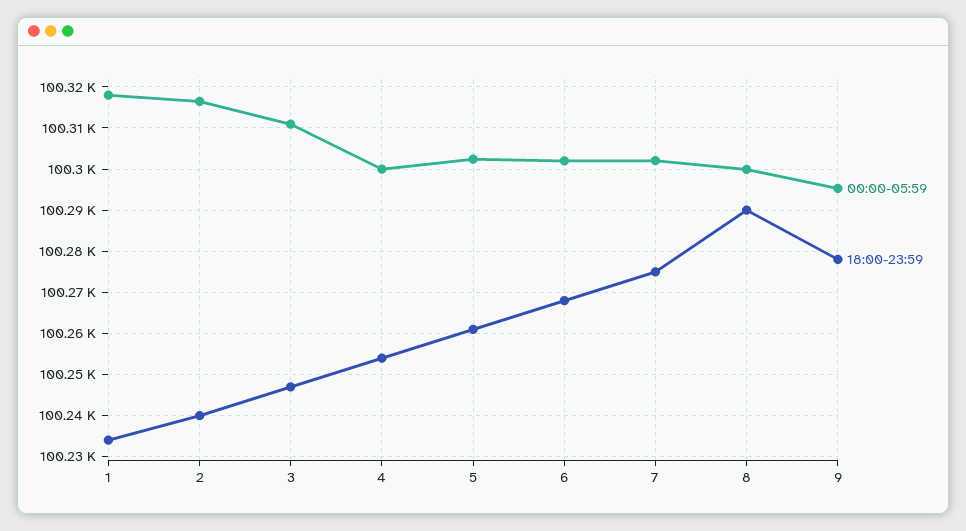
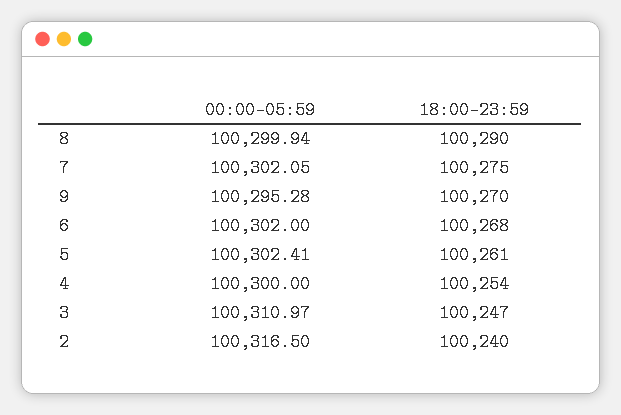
  {
    "00:00-05:59": {
-     "1": 100318,
      "2": 100316.5,
      "3": 100310.97,
      "4": 100300,
      "5": 100302.41,
      "6": 100302,
      "7": 100302.05,
      "8": 100299.94,
      "9": 100295.28
    },
    "18:00-23:59": {
-     "1": 100234,
      "2": 100240,
      "3": 100247,
      "4": 100254,
      "5": 100261,
      "6": 100268,
      "7": 100275,
      "8": 100290,
-     "9": 100278
+     "9": 100270
    }
  }

